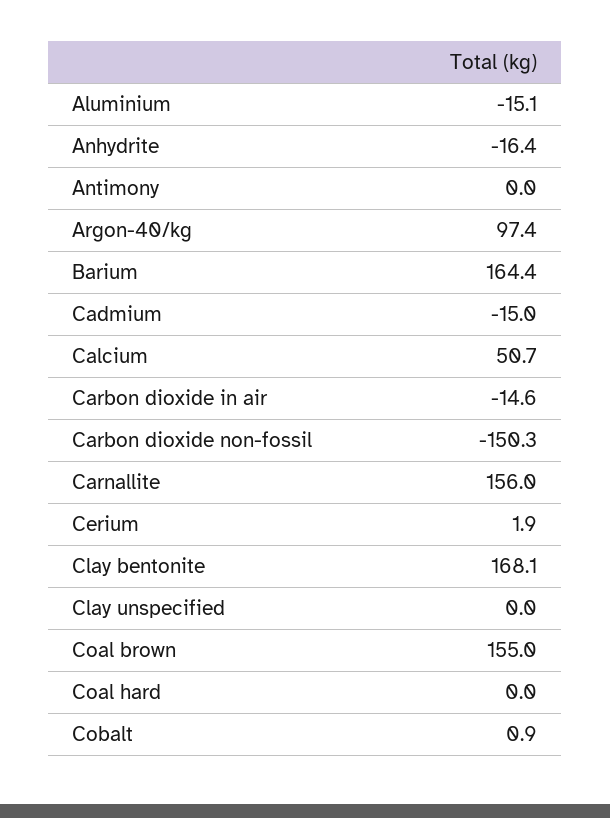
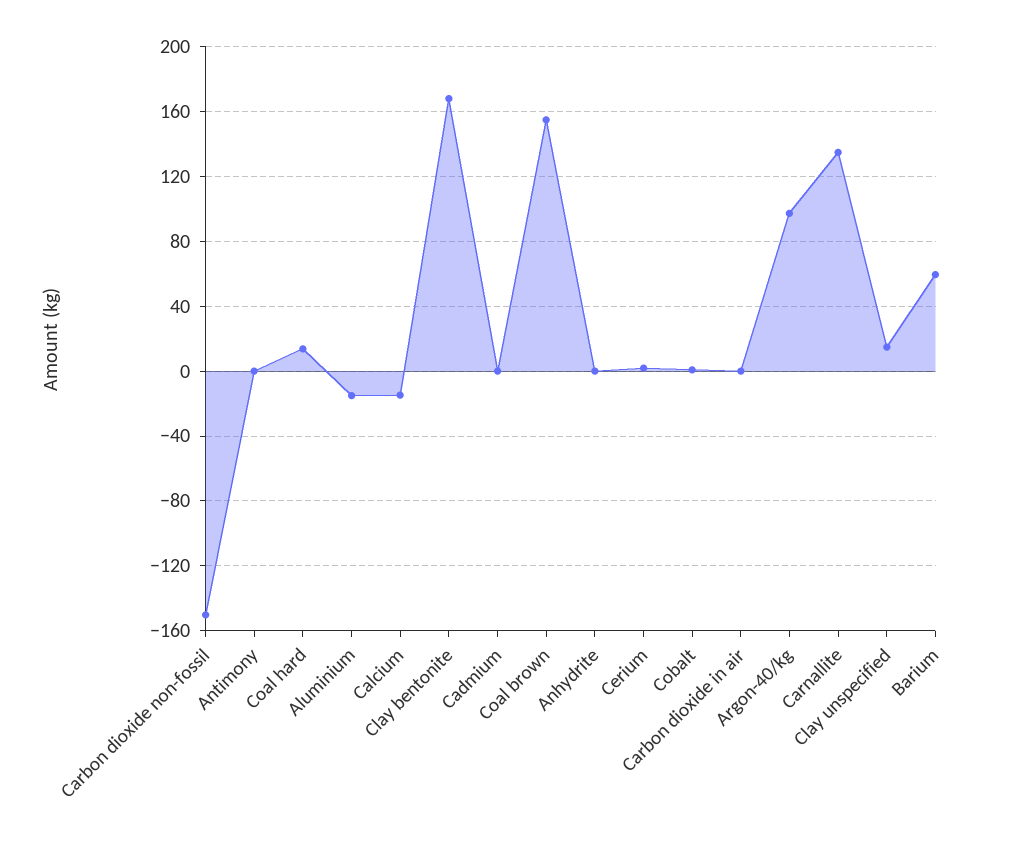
  {
    "Aluminium": -15.1,
-   "Anhydrite": -16.4,
+   "Anhydrite": 0,
    "Antimony": 0,
    "Argon-40/kg": 97.4,
-   "Barium": 164.4,
+   "Barium": 60,
-   "Cadmium": -15,
+   "Cadmium": 0,
-   "Calcium": 50.7,
+   "Calcium": -15,
-   "Carbon dioxide in air": -14.6,
+   "Carbon dioxide in air": 0,
    "Carbon dioxide non-fossil": -150.3,
-   "Carnallite": 156,
+   "Carnallite": 135,
    "Cerium": 1.9,
    "Clay bentonite": 168.1,
-   "Clay unspecified": 0,
+   "Clay unspecified": 15,
    "Coal brown": 155,
-   "Coal hard": 0,
+   "Coal hard": 15,
    "Cobalt": 0.9
  }

